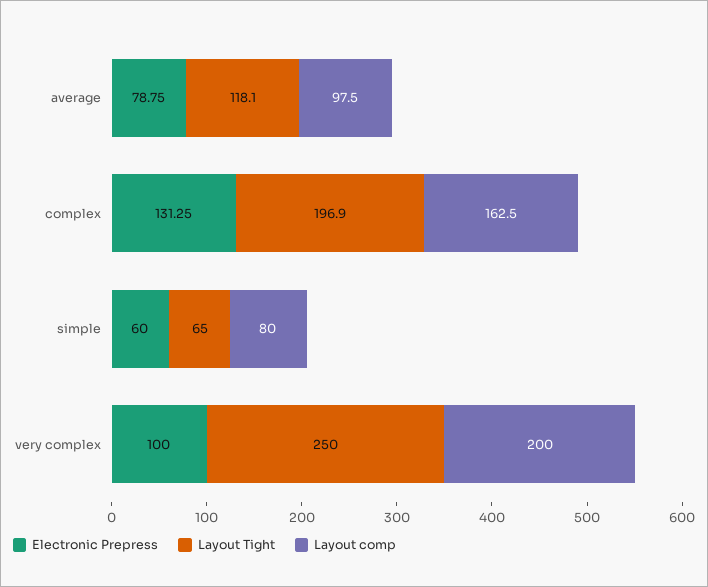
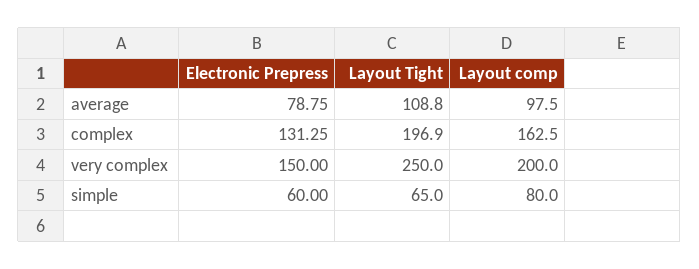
  {
    "Electronic Prepress": {
      "average": 78.75,
      "complex": 131.25,
      "simple": 60,
-     "very complex": 100
+     "very complex": 150
    },
    "Layout Tight": {
-     "average": 118.1,
+     "average": 108.8,
      "complex": 196.9,
      "simple": 65,
      "very complex": 250
    },
    "Layout comp": {
      "average": 97.5,
      "complex": 162.5,
      "simple": 80,
      "very complex": 200
    }
  }

